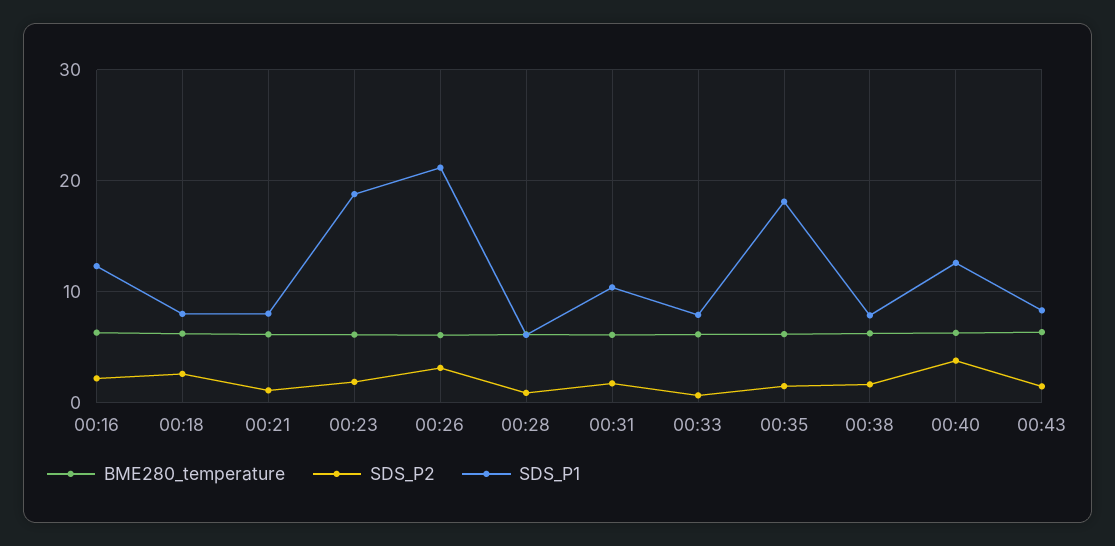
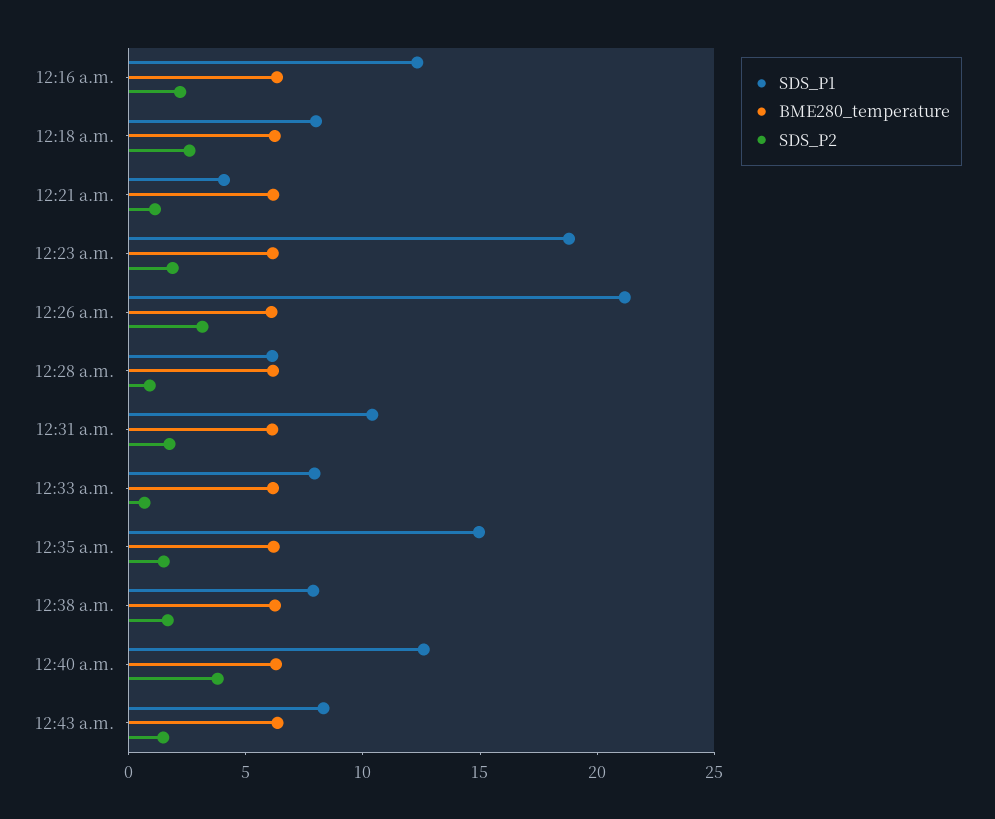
  {
    "BME280_temperature": {
      "00:16": 6,
      "00:18": 6,
      "00:21": 6,
      "00:23": 6,
      "00:26": 6,
      "00:28": 6,
      "00:31": 6,
      "00:33": 6,
      "00:35": 6,
      "00:38": 6,
      "00:40": 6,
      "00:43": 6
    },
    "SDS_P2": {
      "00:16": 2,
      "00:18": 3,
      "00:21": 1,
      "00:23": 2,
      "00:26": 3,
      "00:28": 1,
      "00:31": 2,
      "00:33": 1,
      "00:35": 2,
      "00:38": 2,
      "00:40": 4,
      "00:43": 1
    },
    "SDS_P1": {
      "00:16": 12,
      "00:18": 8,
-     "00:21": 8,
+     "00:21": 4,
      "00:23": 19,
      "00:26": 21,
      "00:28": 6,
      "00:31": 10,
      "00:33": 8,
-     "00:35": 18,
+     "00:35": 15,
      "00:38": 8,
      "00:40": 13,
      "00:43": 8
    }
  }

